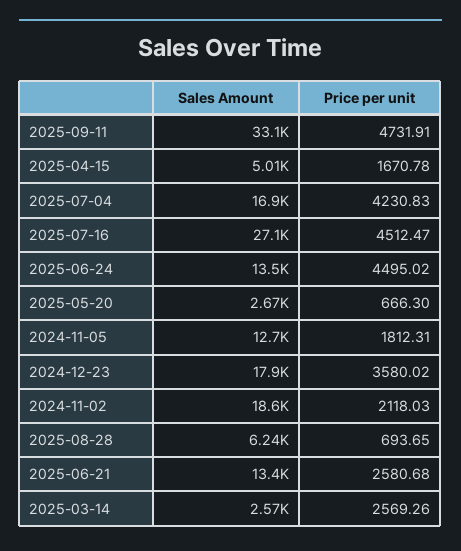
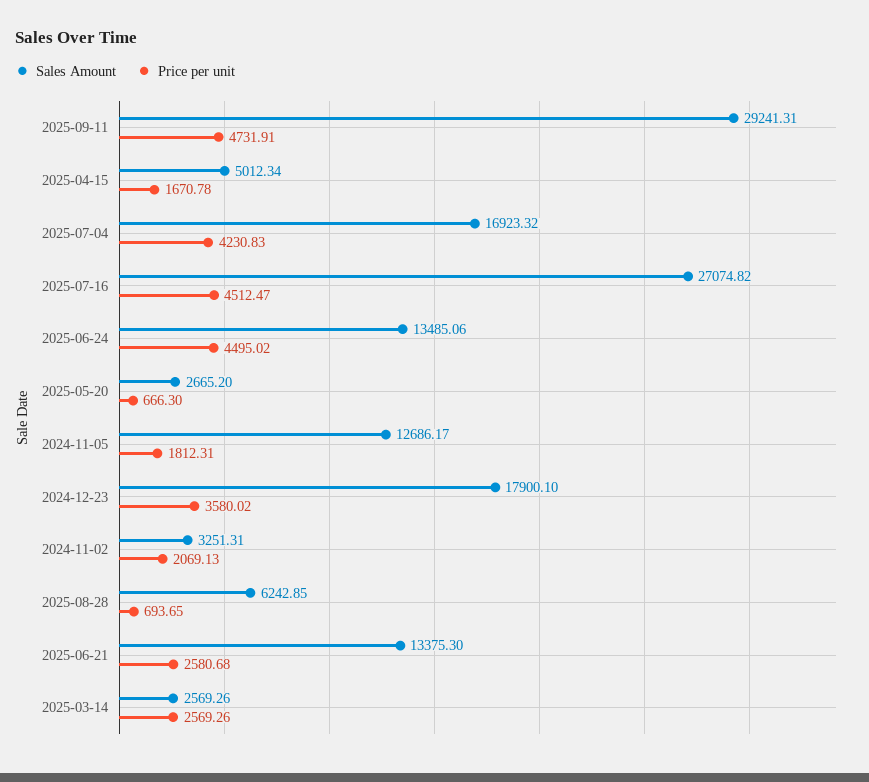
  {
    "Sales Amount": {
-     "2025-09-11": 33100,
+     "2025-09-11": 29241.31,
      "2025-04-15": 5012.34,
      "2025-07-04": 16923.32,
      "2025-07-16": 27074.82,
      "2025-06-24": 13485.06,
      "2025-05-20": 2665.2,
      "2024-11-05": 12686.17,
      "2024-12-23": 17900.1,
-     "2024-11-02": 18600,
+     "2024-11-02": 3251.31,
      "2025-08-28": 6242.85,
      "2025-06-21": 13375.3,
      "2025-03-14": 2569.26
    },
    "Price per unit": {
      "2025-09-11": 4731.91,
      "2025-04-15": 1670.78,
      "2025-07-04": 4230.83,
      "2025-07-16": 4512.47,
      "2025-06-24": 4495.02,
      "2025-05-20": 666.3,
      "2024-11-05": 1812.31,
      "2024-12-23": 3580.02,
-     "2024-11-02": 2118.03,
+     "2024-11-02": 2069.13,
      "2025-08-28": 693.65,
      "2025-06-21": 2580.68,
      "2025-03-14": 2569.26
    }
  }

